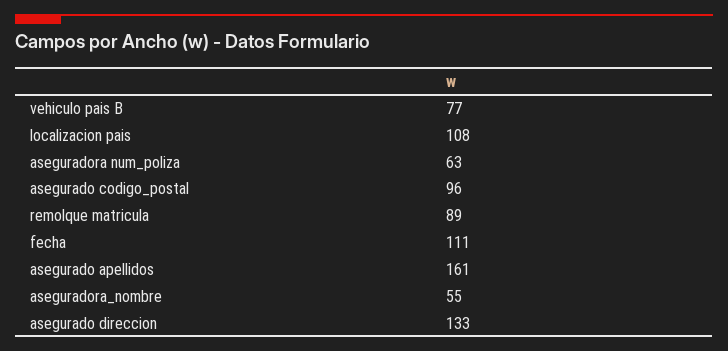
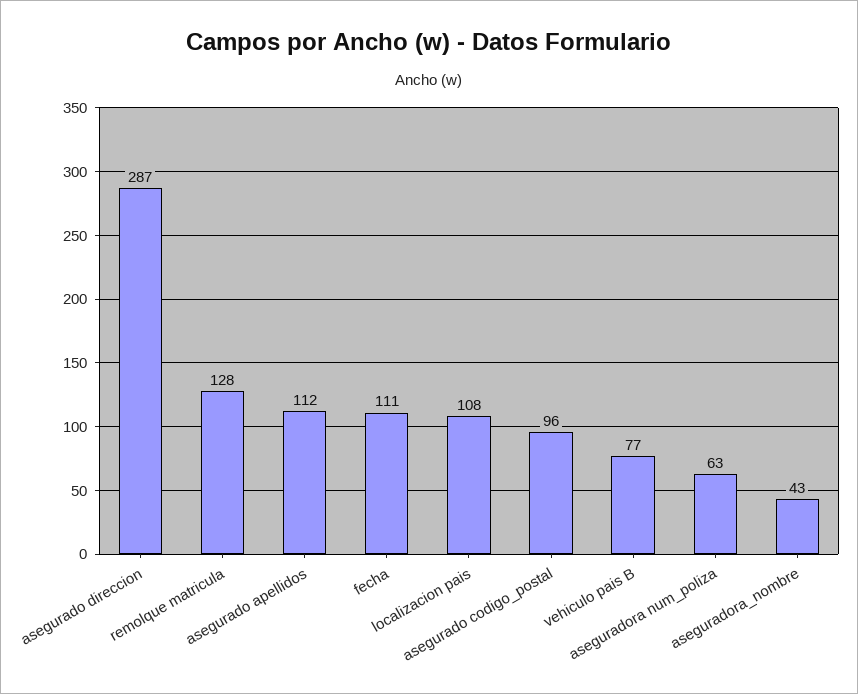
  {
    "vehiculo pais B": 77,
    "localizacion pais": 108,
    "aseguradora num_poliza": 63,
    "asegurado codigo_postal": 96,
-   "remolque matricula": 89,
+   "remolque matricula": 128,
    "fecha": 111,
-   "asegurado apellidos": 161,
+   "asegurado apellidos": 112,
-   "aseguradora_nombre": 55,
+   "aseguradora_nombre": 43,
-   "asegurado direccion": 133
+   "asegurado direccion": 287
  }

